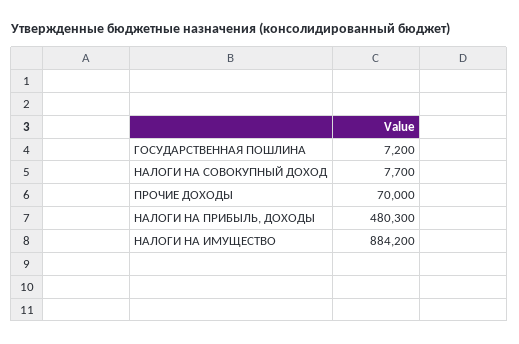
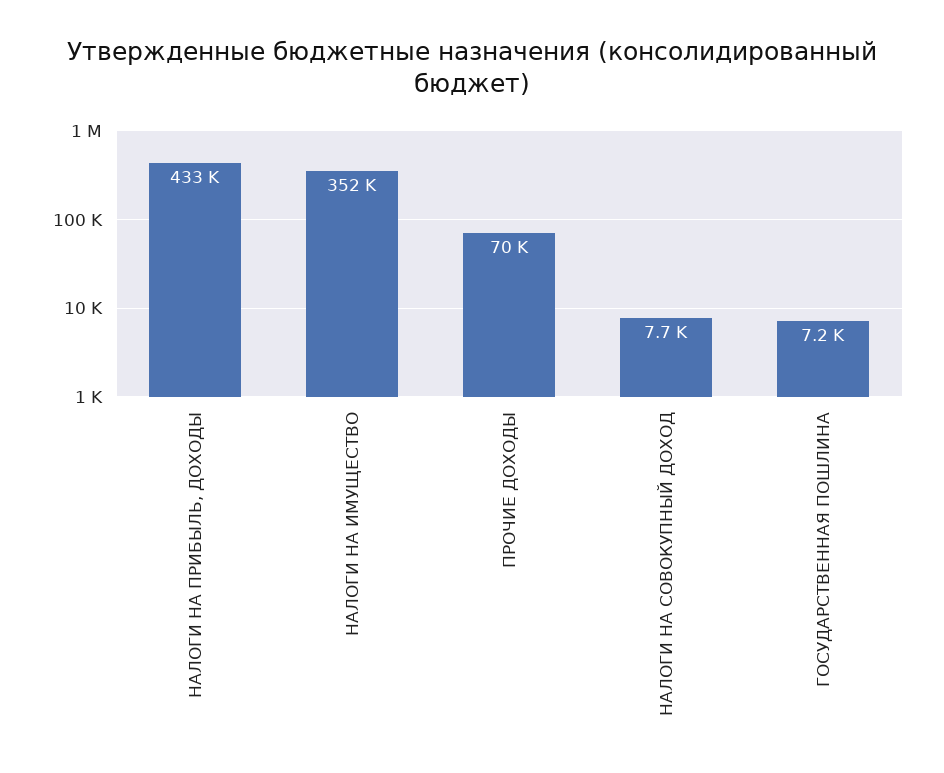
  {
    "ГОСУДАРСТВЕННАЯ ПОШЛИНА": 7200,
    "НАЛОГИ НА СОВОКУПНЫЙ ДОХОД": 7700,
    "ПРОЧИЕ ДОХОДЫ": 70000,
-   "НАЛОГИ НА ПРИБЫЛЬ, ДОХОДЫ": 480300,
+   "НАЛОГИ НА ПРИБЫЛЬ, ДОХОДЫ": 433000,
-   "НАЛОГИ НА ИМУЩЕСТВО": 884200
+   "НАЛОГИ НА ИМУЩЕСТВО": 352000
  }

